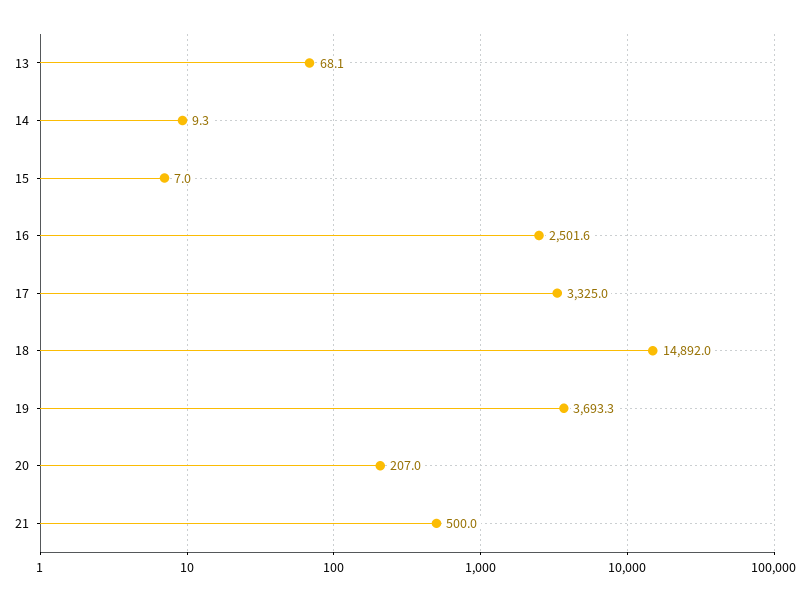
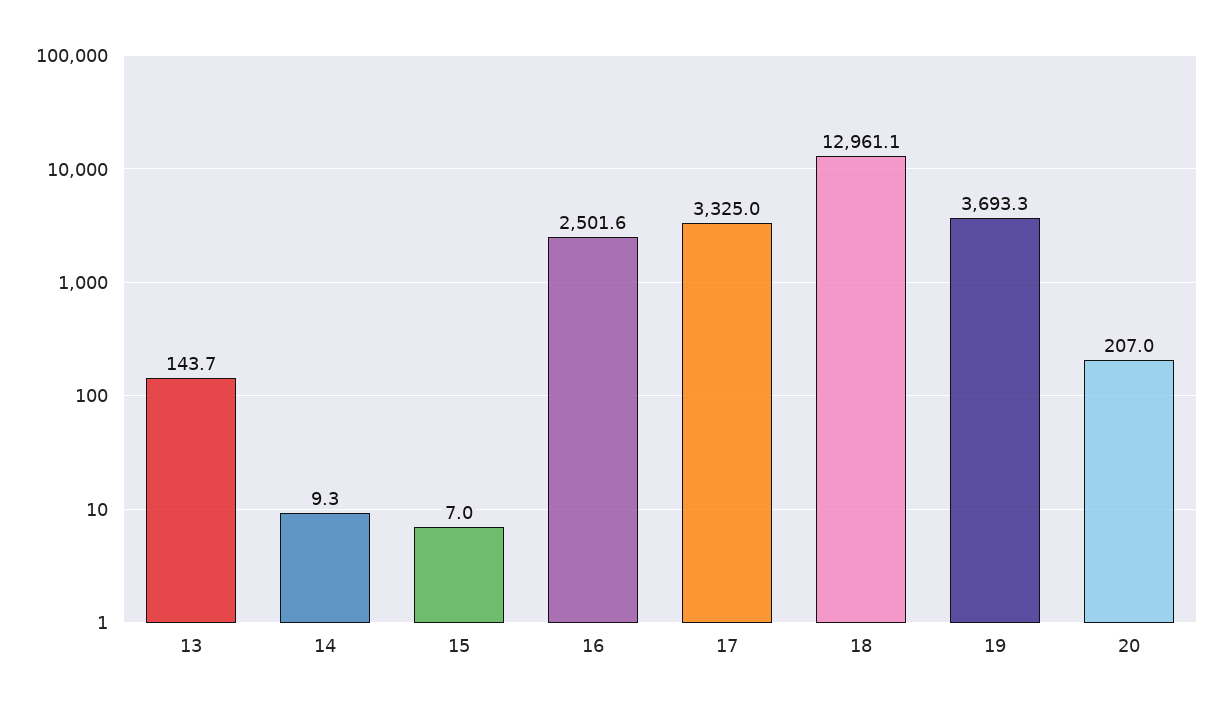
  {
-   "13": 68.1,
+   "13": 143.7,
    "14": 9.3,
    "15": 7,
    "16": 2501.6,
    "17": 3325,
-   "18": 14892,
+   "18": 12961.1,
    "19": 3693.3,
-   "20": 207,
+   "20": 207
-   "21": 500
  }

